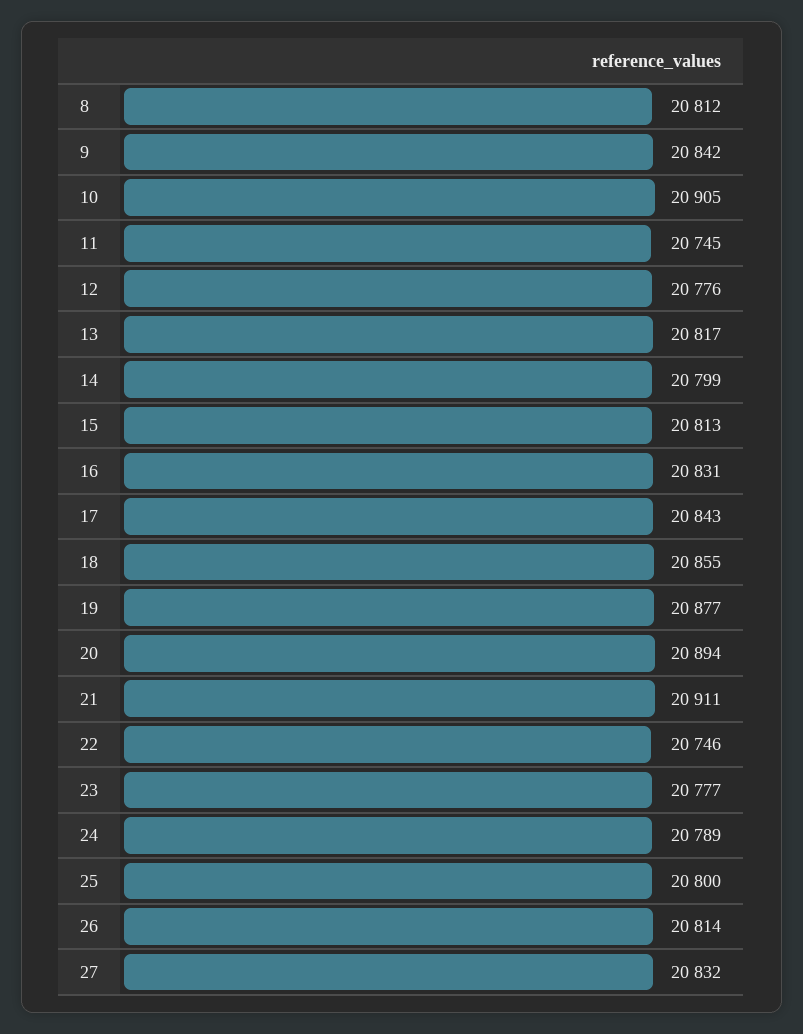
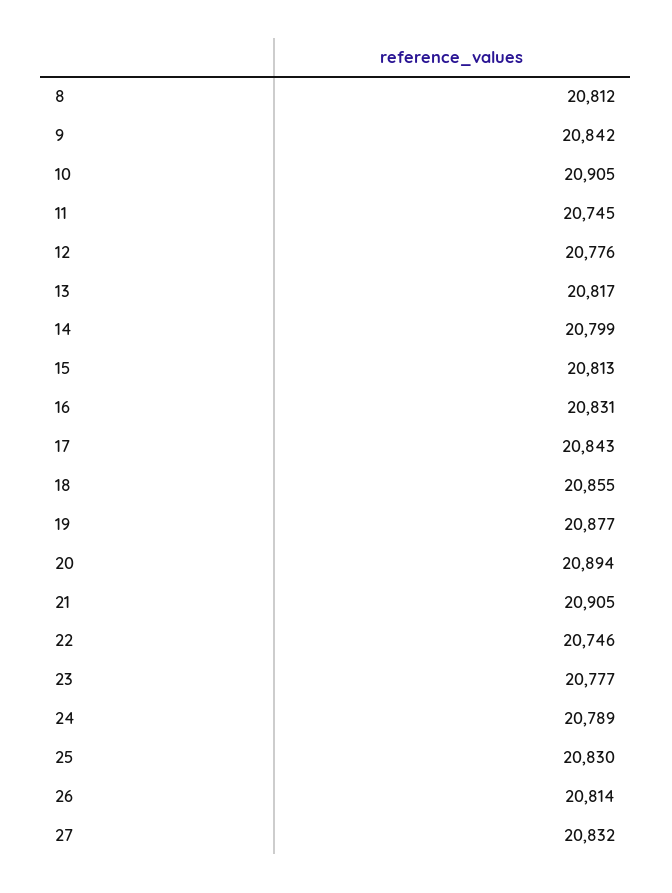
  {
    "8": 20812,
    "9": 20842,
    "10": 20905,
    "11": 20745,
    "12": 20776,
    "13": 20817,
    "14": 20799,
    "15": 20813,
    "16": 20831,
    "17": 20843,
    "18": 20855,
    "19": 20877,
    "20": 20894,
-   "21": 20911,
+   "21": 20905,
    "22": 20746,
    "23": 20777,
    "24": 20789,
-   "25": 20800,
+   "25": 20830,
    "26": 20814,
    "27": 20832
  }

